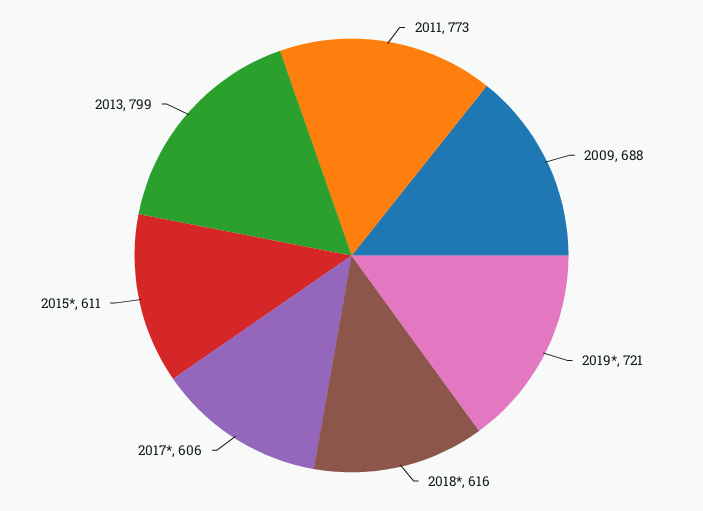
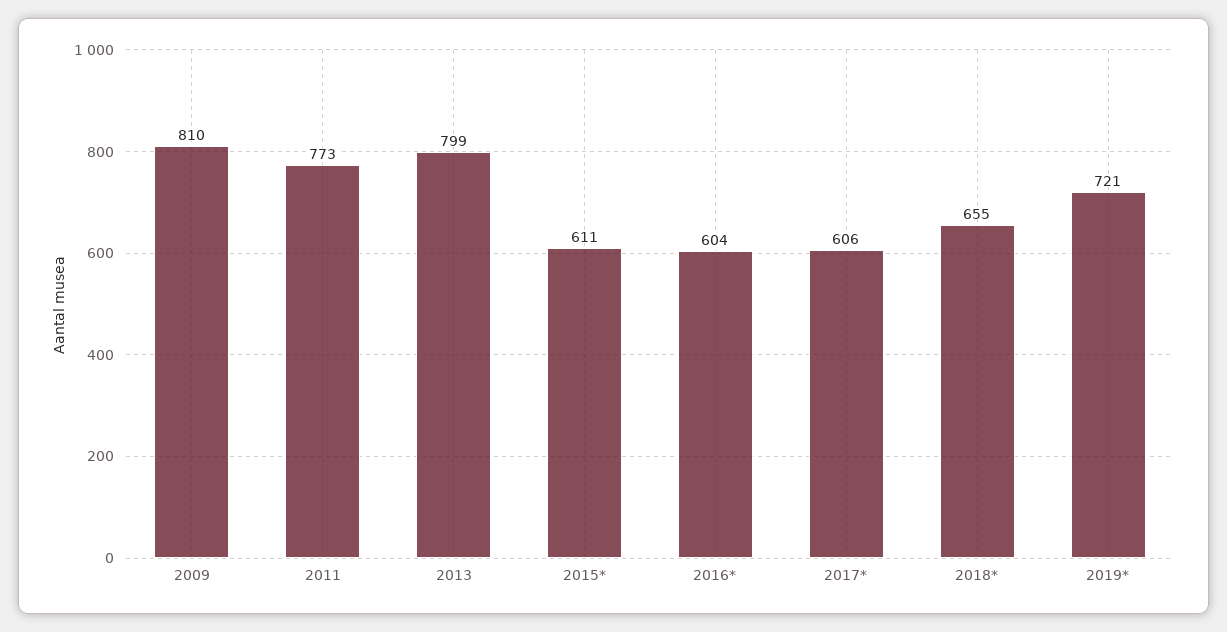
  {
    "2011": 773,
-   "2009": 688,
+   "2009": 810,
    "2019*": 721,
-   "2018*": 616,
+   "2018*": 655,
    "2017*": 606,
    "2015*": 611,
-   "2013": 799
+   "2013": 799,
+   "2016*": 604
  }

